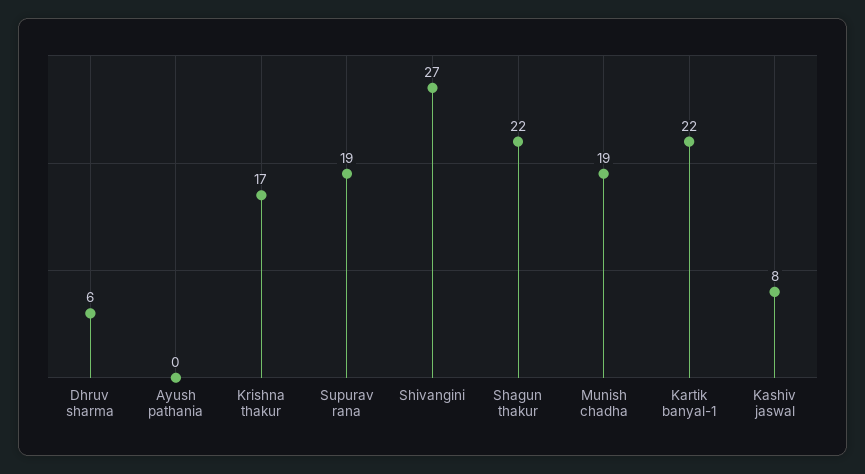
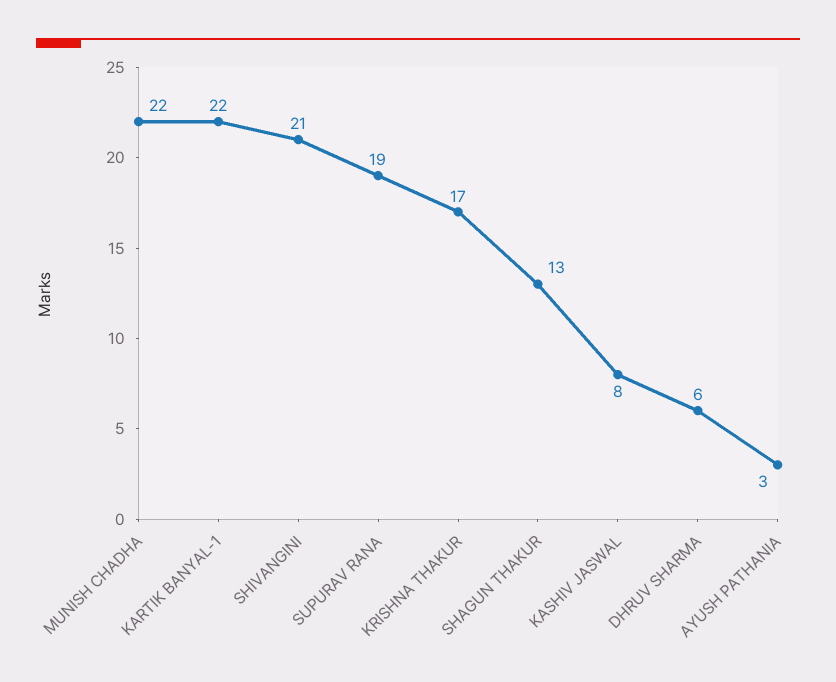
  {
    "Dhruv sharma": 6,
-   "Ayush pathania": 0,
+   "Ayush pathania": 3,
    "Krishna thakur": 17,
    "Supurav rana": 19,
-   "Shivangini": 27,
+   "Shivangini": 21,
-   "Shagun thakur": 22,
+   "Shagun thakur": 13,
-   "Munish chadha": 19,
+   "Munish chadha": 22,
    "Kartik banyal-1": 22,
    "Kashiv jaswal": 8
  }

